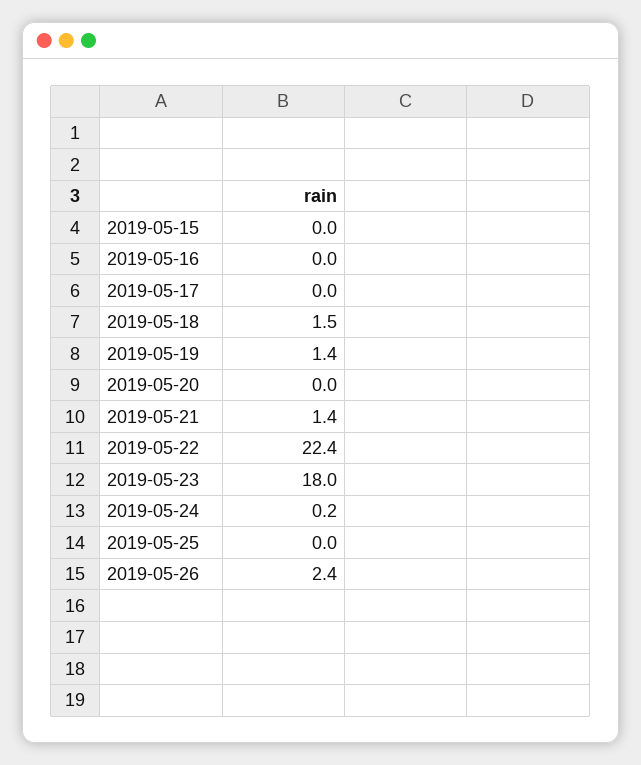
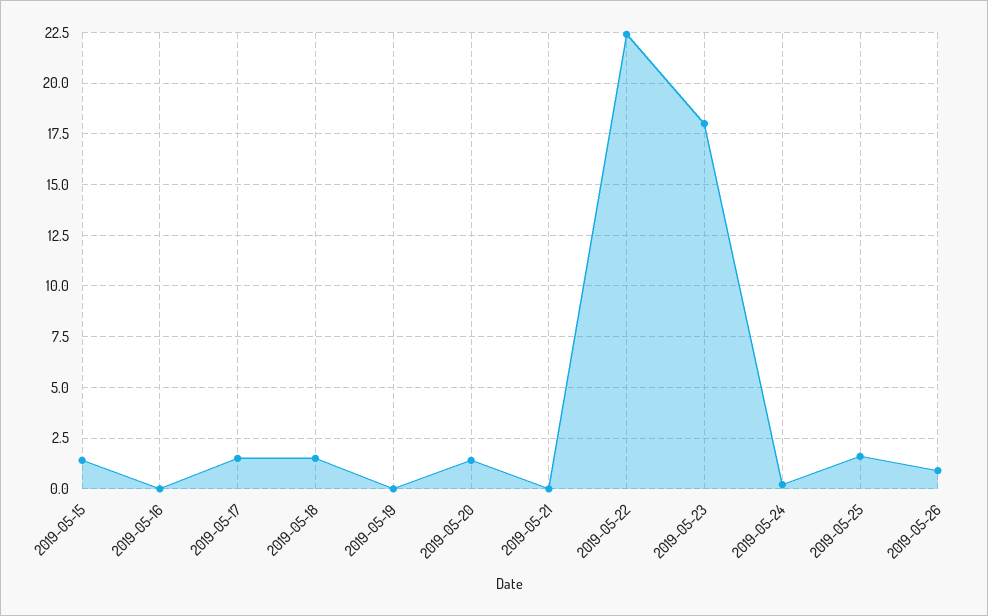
  {
-   "2019-05-15": 0,
+   "2019-05-15": 1.5,
    "2019-05-16": 0,
-   "2019-05-17": 0,
+   "2019-05-17": 1.5,
    "2019-05-18": 1.5,
-   "2019-05-19": 1.4,
+   "2019-05-19": 0,
-   "2019-05-20": 0,
+   "2019-05-20": 1.5,
-   "2019-05-21": 1.4,
+   "2019-05-21": 0,
    "2019-05-22": 22.4,
    "2019-05-23": 18,
    "2019-05-24": 0.2,
-   "2019-05-25": 0,
+   "2019-05-25": 1.5,
-   "2019-05-26": 2.4
+   "2019-05-26": 1
  }

